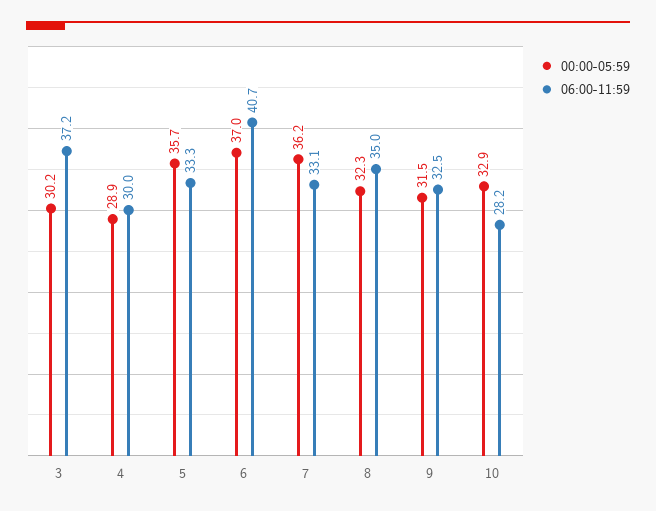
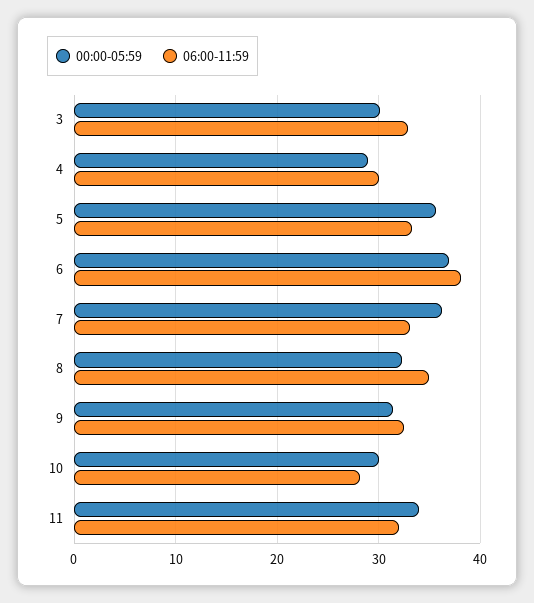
  {
    "00:00-05:59": {
      "3": 30.2,
      "4": 28.9,
      "5": 35.7,
      "6": 37,
      "7": 36.2,
      "8": 32.3,
      "9": 31.5,
-     "10": 32.9
+     "10": 30,
+     "11": 34
    },
    "06:00-11:59": {
-     "3": 37.2,
+     "3": 33,
      "4": 30,
      "5": 33.3,
-     "6": 40.7,
+     "6": 38,
      "7": 33.1,
      "8": 35,
      "9": 32.5,
-     "10": 28.2
+     "10": 28.2,
+     "11": 32
    }
  }

